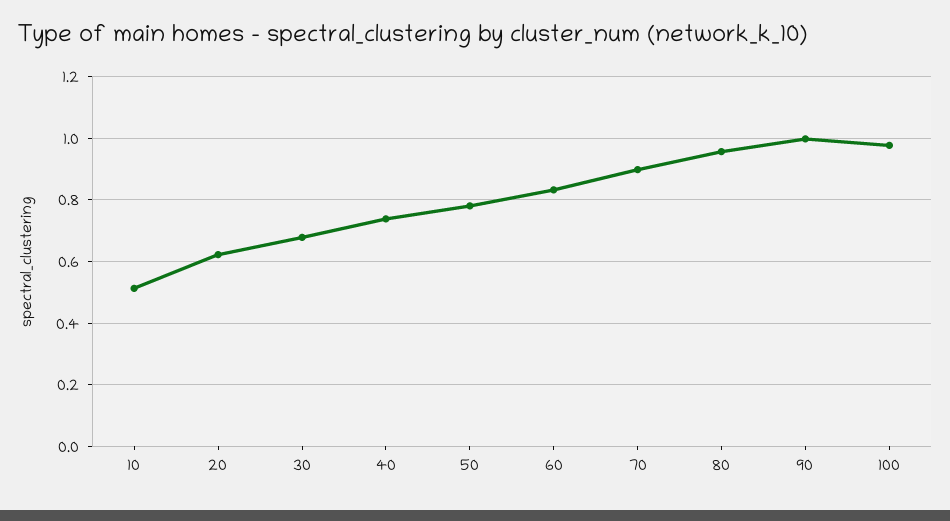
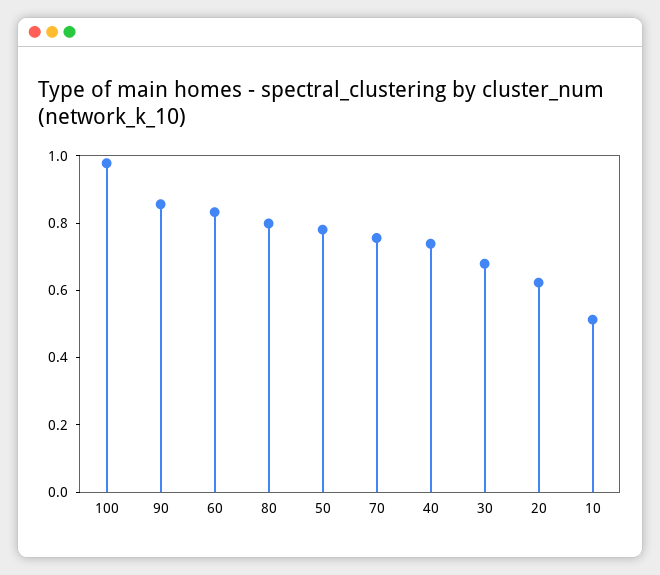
  {
    "10": 0.52,
    "20": 0.62,
    "30": 0.68,
    "40": 0.74,
    "50": 0.78,
    "60": 0.84,
-   "70": 0.9,
+   "70": 0.75,
-   "80": 0.96,
+   "80": 0.8,
-   "90": 1,
+   "90": 0.85,
    "100": 0.98
  }

